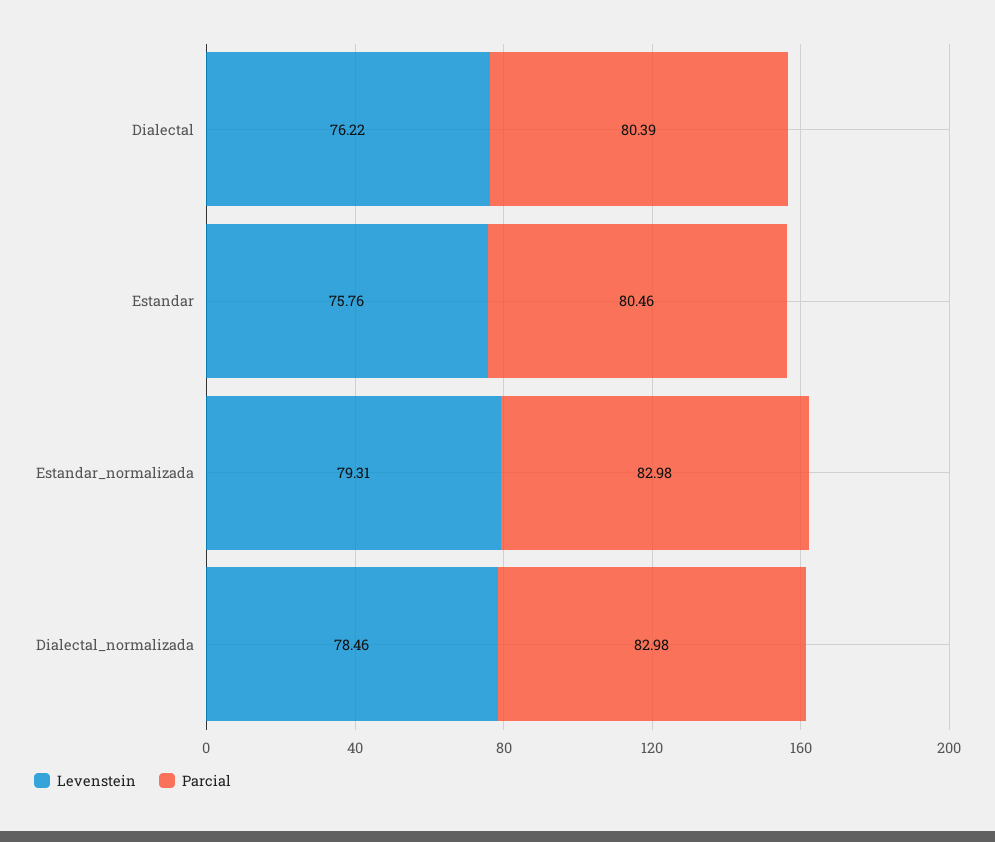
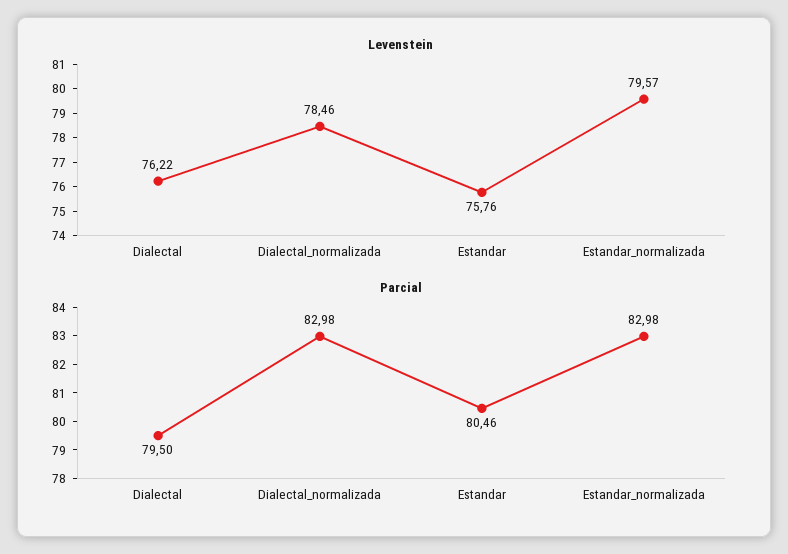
  {
    "Levenstein": {
      "Dialectal": 76.22,
      "Estandar": 75.76,
-     "Estandar_normalizada": 79.31,
+     "Estandar_normalizada": 79.57,
      "Dialectal_normalizada": 78.46
    },
    "Parcial": {
-     "Dialectal": 80.39,
+     "Dialectal": 79.5,
      "Estandar": 80.46,
      "Estandar_normalizada": 82.98,
      "Dialectal_normalizada": 82.98
    }
  }

